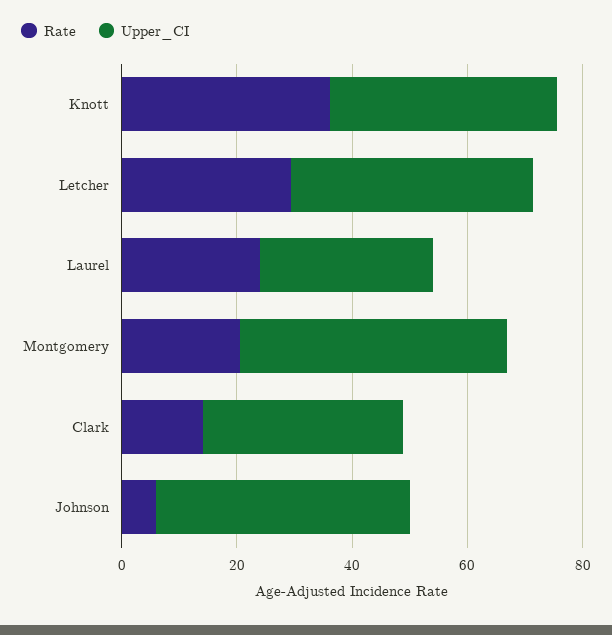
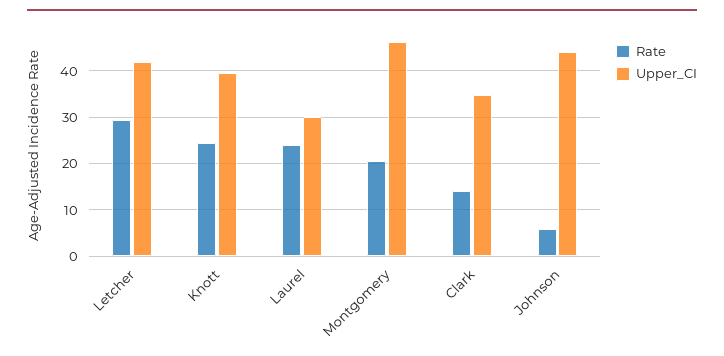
  {
    "Rate": {
-     "Knott": 35,
+     "Knott": 24,
      "Letcher": 30,
      "Laurel": 24,
      "Montgomery": 20,
      "Clark": 14,
      "Johnson": 6
    },
    "Upper_CI": {
      "Knott": 40,
      "Letcher": 42,
      "Laurel": 30,
      "Montgomery": 46,
      "Clark": 34,
      "Johnson": 44
    }
  }

